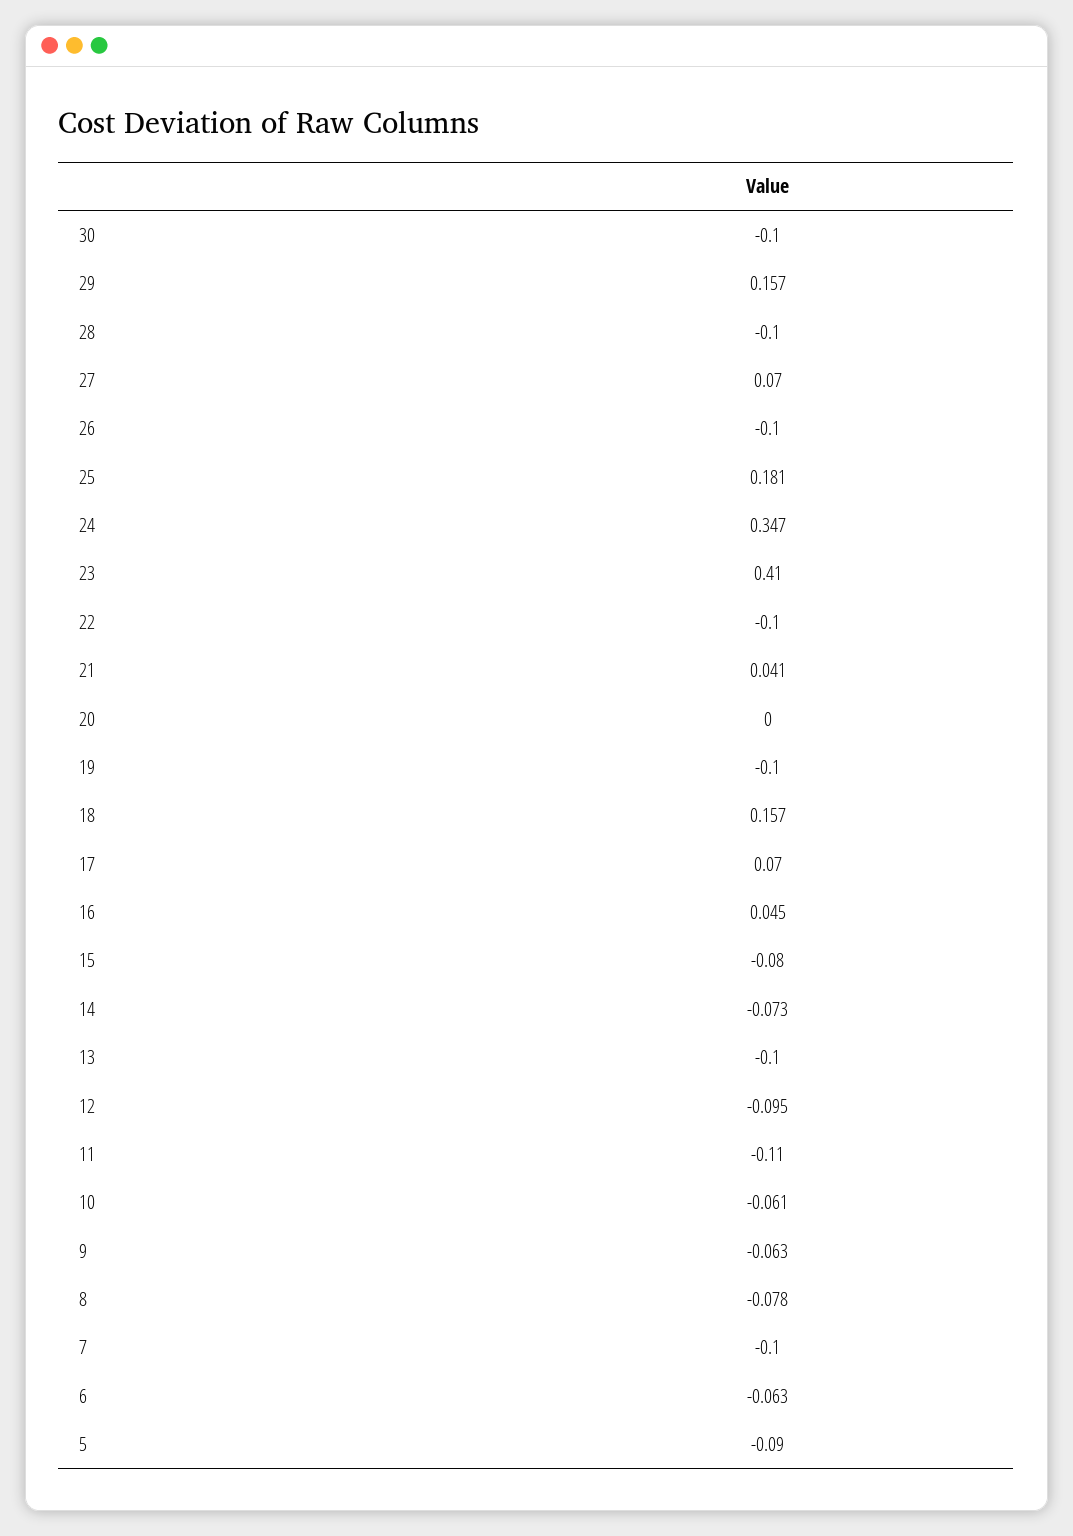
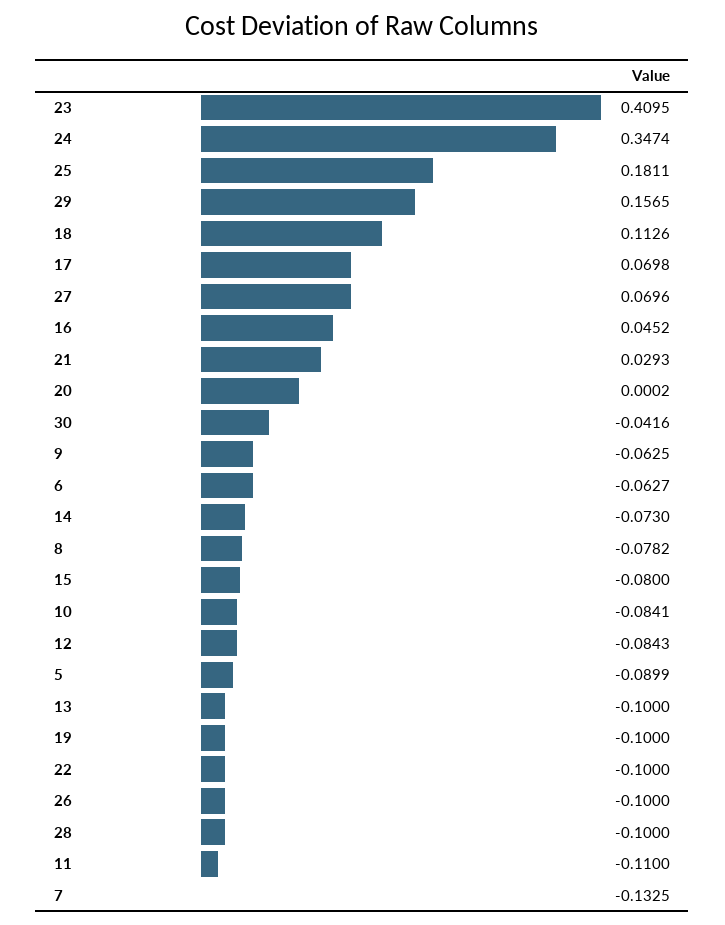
  {
-   "30": -0.1,
+   "30": -0.0416,
    "29": 0.1565,
    "28": -0.1,
    "27": 0.0696,
    "26": -0.1,
    "25": 0.1811,
    "24": 0.3474,
    "23": 0.4095,
    "22": -0.1,
-   "21": 0.041,
+   "21": 0.0293,
    "20": 0.0002,
    "19": -0.1,
-   "18": 0.157,
+   "18": 0.1126,
    "17": 0.0698,
    "16": 0.0452,
    "15": -0.08,
    "14": -0.073,
    "13": -0.1,
-   "12": -0.095,
+   "12": -0.0843,
    "11": -0.11,
-   "10": -0.061,
+   "10": -0.0841,
    "9": -0.0625,
    "8": -0.0782,
-   "7": -0.1,
+   "7": -0.1325,
    "6": -0.0627,
    "5": -0.0899
  }

